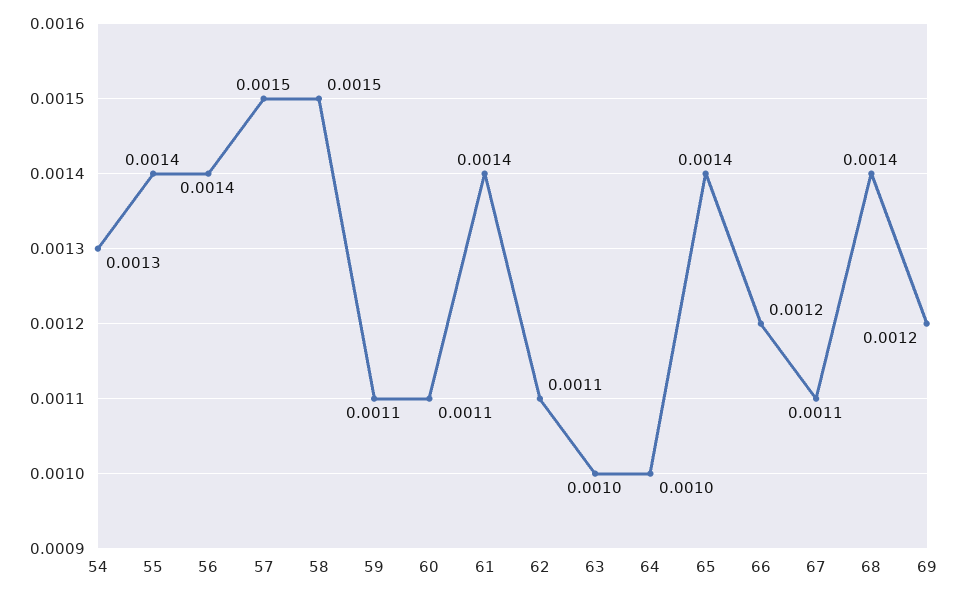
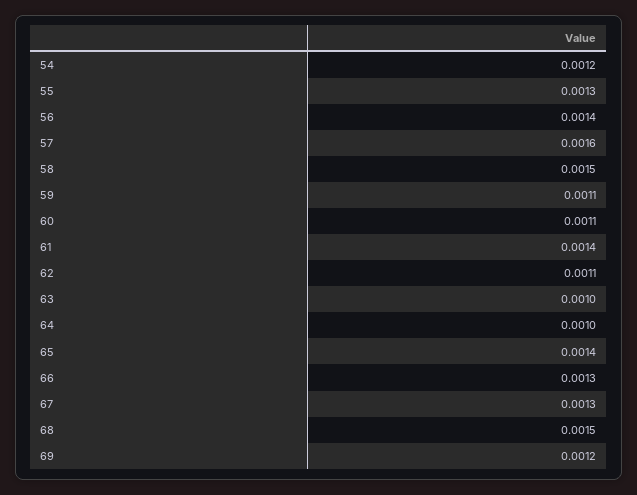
  {
-   "54": 0.0013,
+   "54": 0.0012,
-   "55": 0.0014,
+   "55": 0.0013,
    "56": 0.0014,
-   "57": 0.0015,
+   "57": 0.0016,
    "58": 0.0015,
    "59": 0.0011,
    "60": 0.0011,
    "61": 0.0014,
    "62": 0.0011,
    "63": 0.001,
    "64": 0.001,
    "65": 0.0014,
-   "66": 0.0012,
+   "66": 0.0013,
-   "67": 0.0011,
+   "67": 0.0013,
-   "68": 0.0014,
+   "68": 0.0015,
    "69": 0.0012
  }

